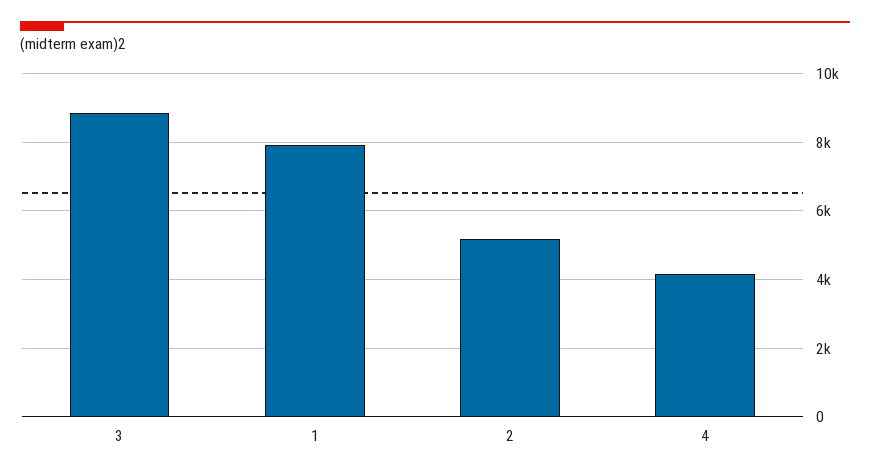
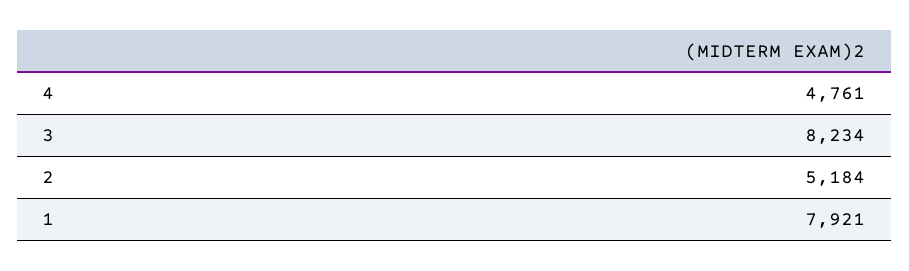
  {
-   "3": 8800,
+   "3": 8234,
    "1": 7921,
    "2": 5184,
-   "4": 4200
+   "4": 4761
  }

